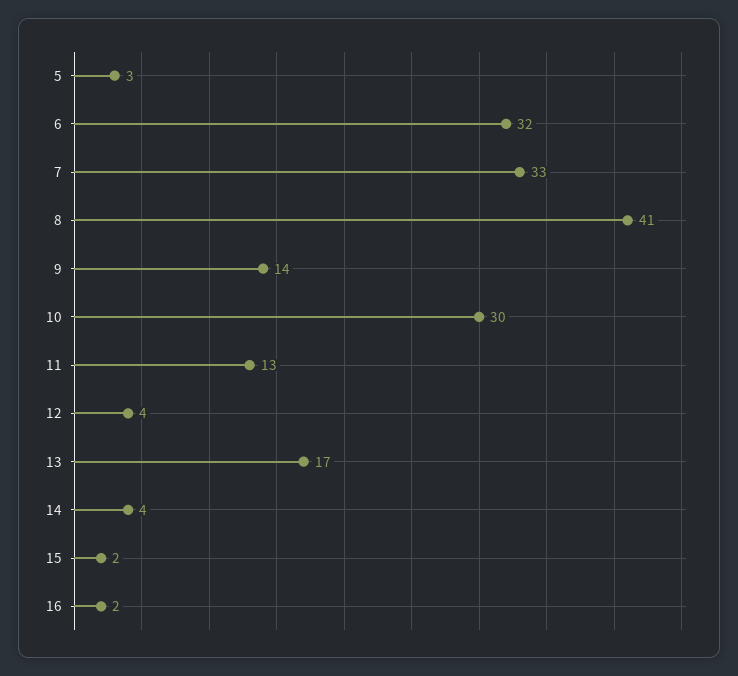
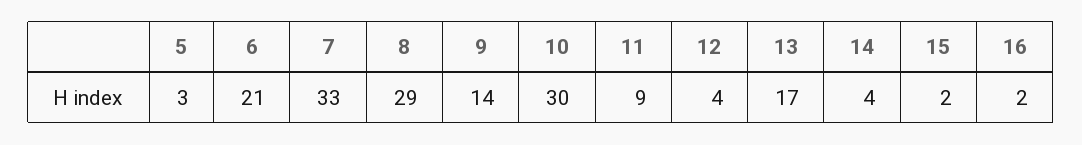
  {
    "5": 3,
-   "6": 32,
+   "6": 21,
    "7": 33,
-   "8": 41,
+   "8": 29,
    "9": 14,
    "10": 30,
-   "11": 13,
+   "11": 9,
    "12": 4,
    "13": 17,
    "14": 4,
    "15": 2,
    "16": 2
  }

